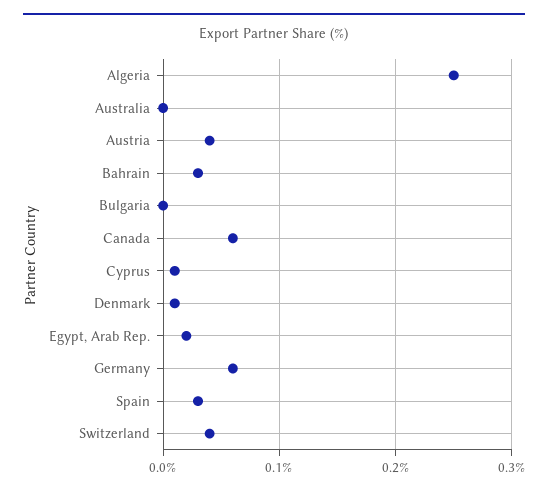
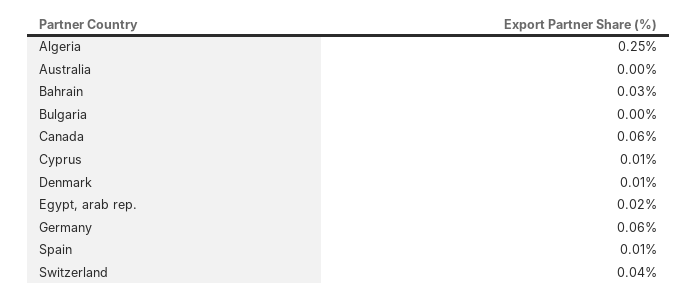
  {
    "Algeria": 0.25,
    "Australia": 0,
-   "Austria": 0.04,
    "Bahrain": 0.03,
    "Bulgaria": 0,
    "Canada": 0.06,
    "Cyprus": 0.01,
    "Denmark": 0.01,
    "Egypt, Arab Rep.": 0.02,
    "Germany": 0.06,
-   "Spain": 0.03,
+   "Spain": 0.01,
    "Switzerland": 0.04
  }

